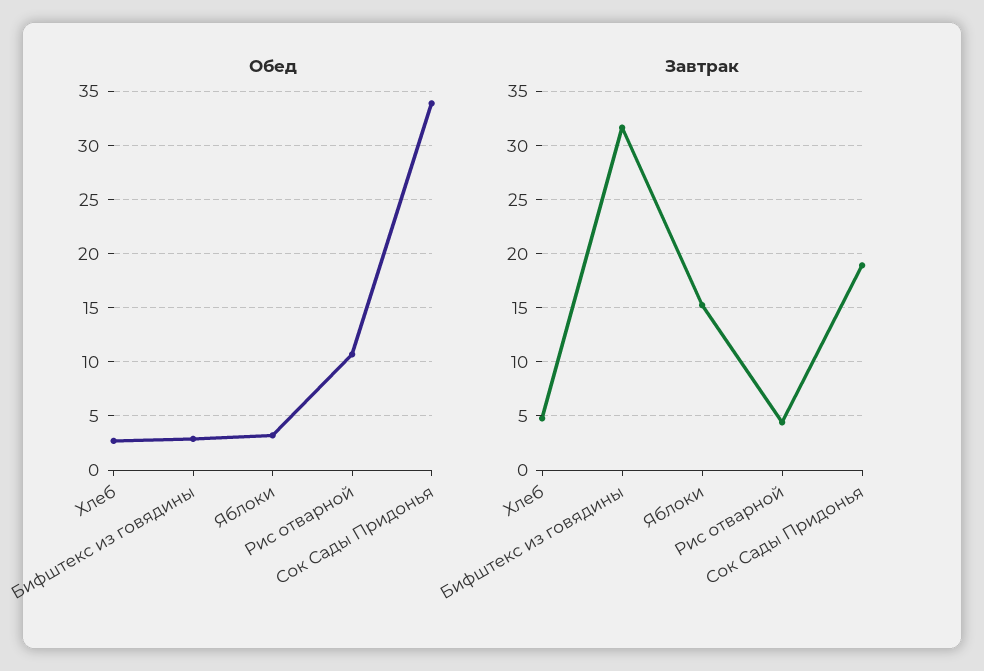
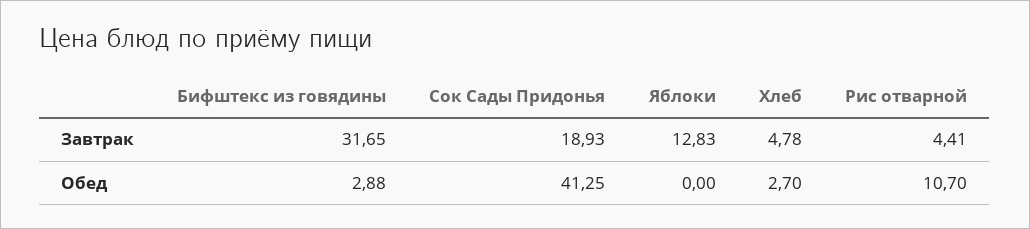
  {
    "Обед": {
      "Хлеб": 2.7,
      "Бифштекс из говядины": 2.88,
-     "Яблоки": 3,
+     "Яблоки": 0,
      "Рис отварной": 10.7,
-     "Сок Сады Придонья": 34
+     "Сок Сады Придонья": 41.25
    },
    "Завтрак": {
      "Хлеб": 4.78,
      "Бифштекс из говядины": 31.65,
-     "Яблоки": 15,
+     "Яблоки": 12.83,
      "Рис отварной": 4.41,
      "Сок Сады Придонья": 18.93
    }
  }

